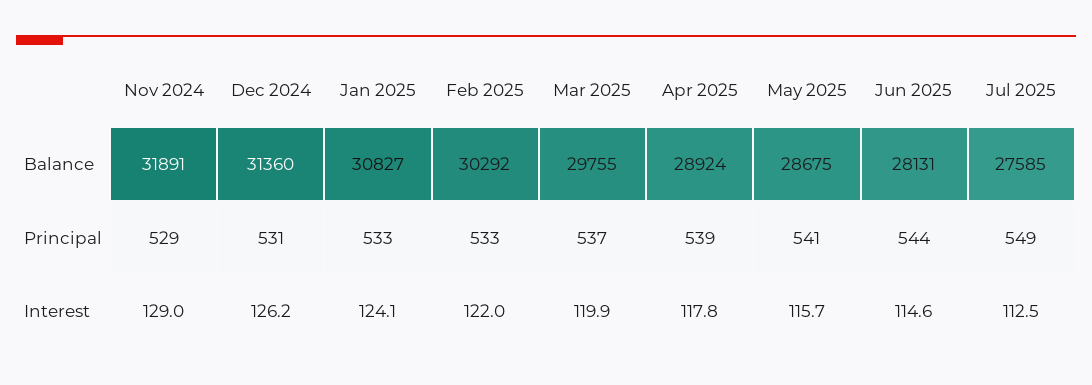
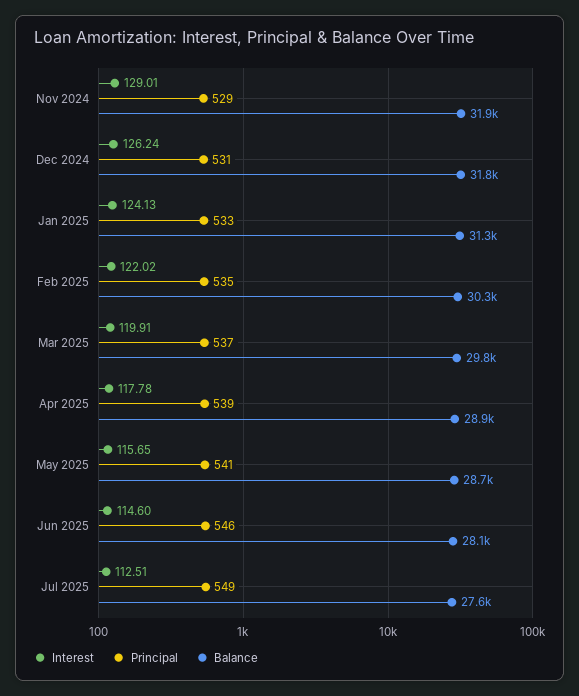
  {
    "Balance": {
      "Nov 2024": 31891,
-     "Dec 2024": 31360,
+     "Dec 2024": 31800,
-     "Jan 2025": 30827,
+     "Jan 2025": 31300,
      "Feb 2025": 30292,
      "Mar 2025": 29755,
      "Apr 2025": 28924,
      "May 2025": 28675,
      "Jun 2025": 28131,
      "Jul 2025": 27585
    },
    "Principal": {
      "Nov 2024": 529,
      "Dec 2024": 531,
      "Jan 2025": 533,
-     "Feb 2025": 533,
+     "Feb 2025": 535,
      "Mar 2025": 537,
      "Apr 2025": 539,
      "May 2025": 541,
-     "Jun 2025": 544,
+     "Jun 2025": 546,
      "Jul 2025": 549
    },
    "Interest": {
      "Nov 2024": 129.01,
      "Dec 2024": 126.24,
      "Jan 2025": 124.13,
      "Feb 2025": 122.02,
      "Mar 2025": 119.91,
      "Apr 2025": 117.78,
      "May 2025": 115.65,
      "Jun 2025": 114.6,
      "Jul 2025": 112.51
    }
  }

